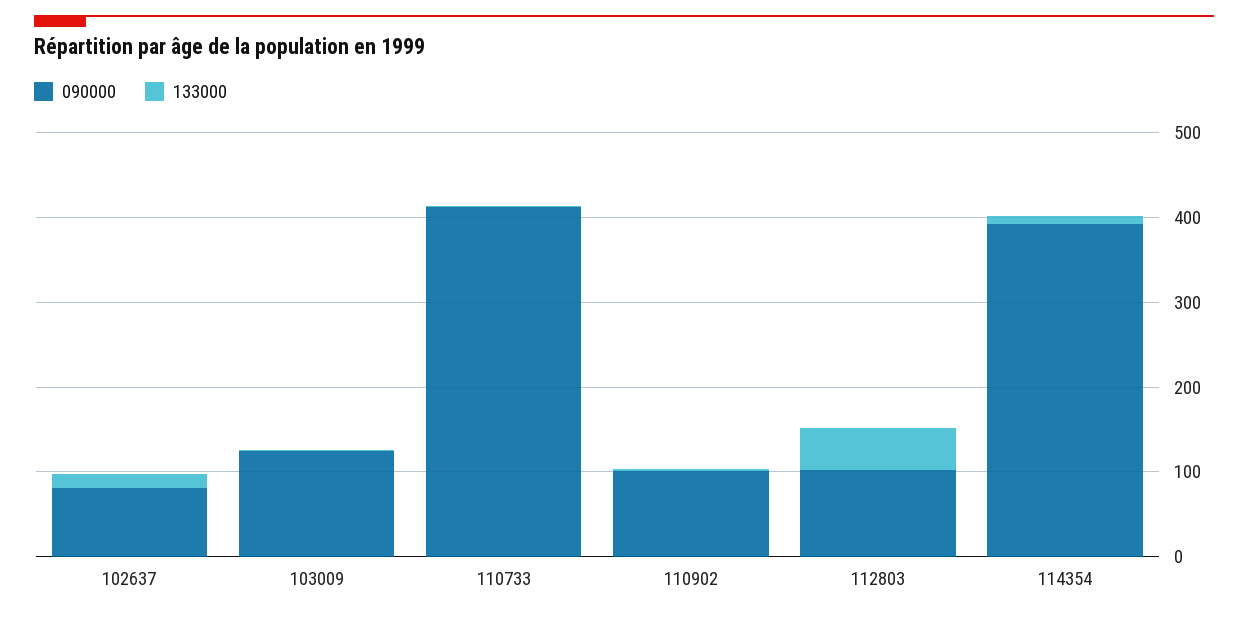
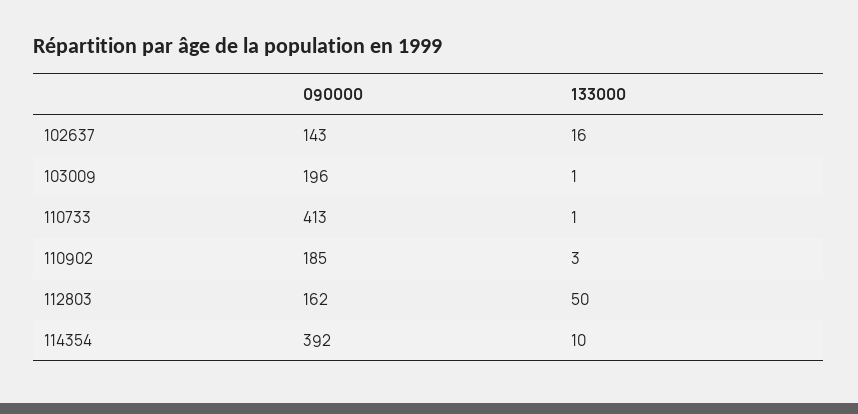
  {
    "090000": {
-     "102637": 80,
+     "102637": 143,
-     "103009": 120,
+     "103009": 196,
      "110733": 413,
-     "110902": 100,
+     "110902": 185,
-     "112803": 100,
+     "112803": 162,
      "114354": 392
    },
    "133000": {
      "102637": 16,
      "103009": 1,
      "110733": 1,
      "110902": 3,
      "112803": 50,
      "114354": 10
    }
  }

